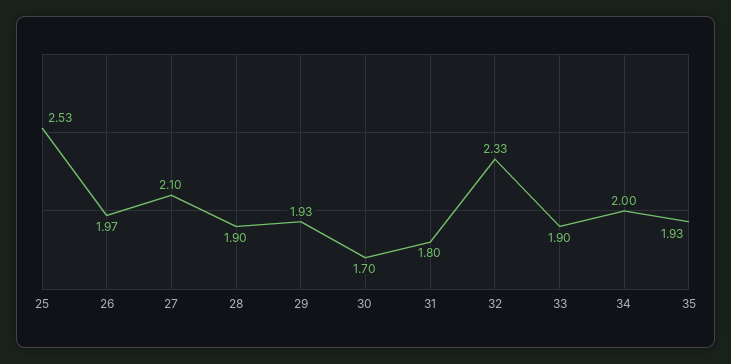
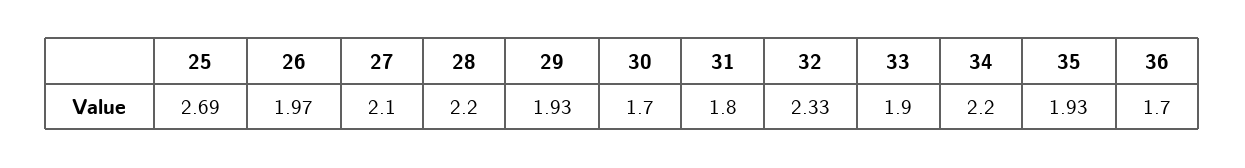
  {
-   "25": 2.53,
+   "25": 2.69,
    "26": 1.97,
    "27": 2.1,
-   "28": 1.9,
+   "28": 2.2,
    "29": 1.93,
    "30": 1.7,
    "31": 1.8,
    "32": 2.33,
    "33": 1.9,
-   "34": 2,
+   "34": 2.2,
-   "35": 1.93
+   "35": 1.93,
+   "36": 1.7
  }

